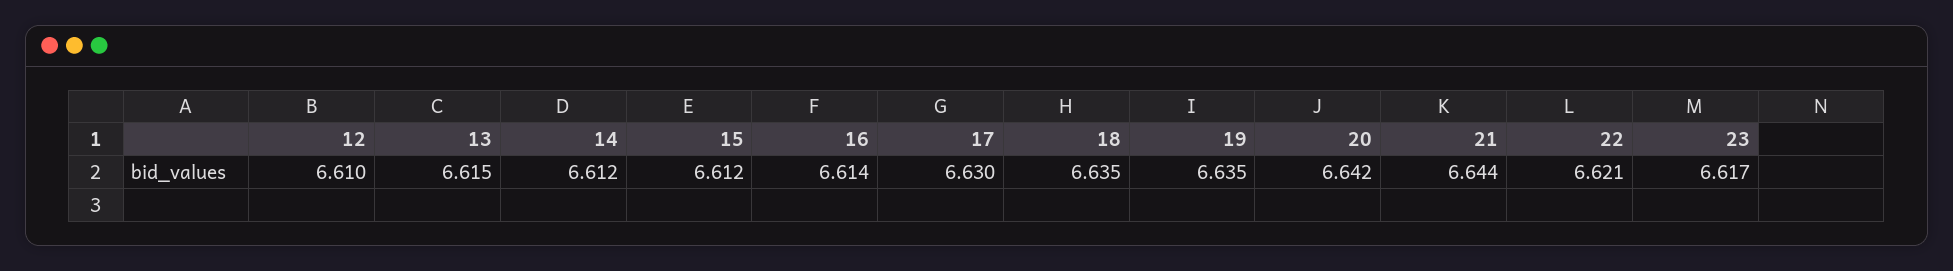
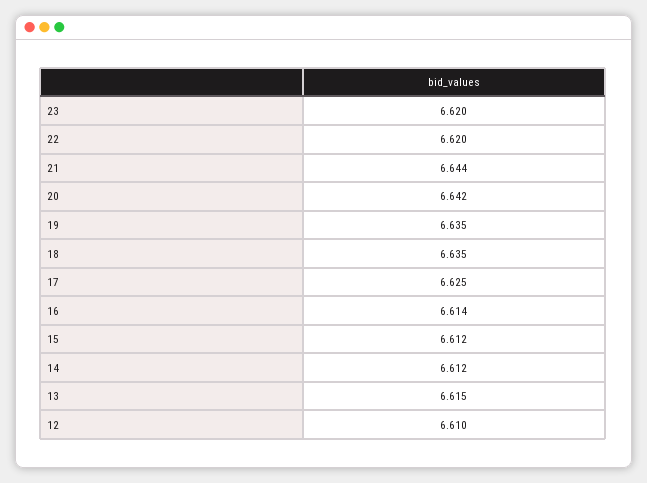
  {
    "12": 6.61,
    "13": 6.615,
    "14": 6.612,
    "15": 6.612,
    "16": 6.614,
-   "17": 6.63,
+   "17": 6.625,
    "18": 6.635,
    "19": 6.635,
    "20": 6.642,
    "21": 6.644,
-   "22": 6.621,
+   "22": 6.62,
-   "23": 6.617
+   "23": 6.62
  }

